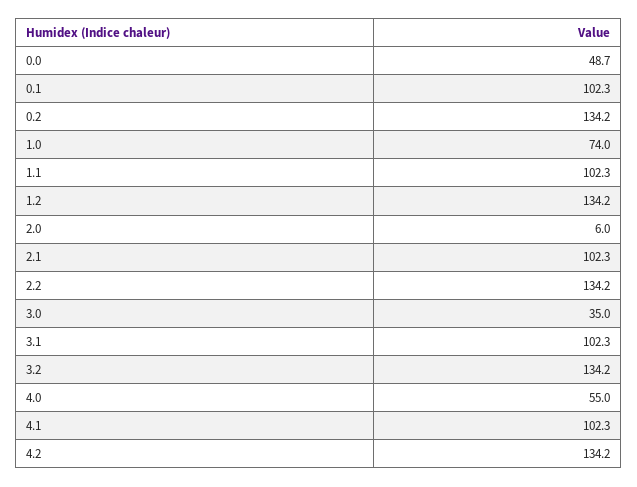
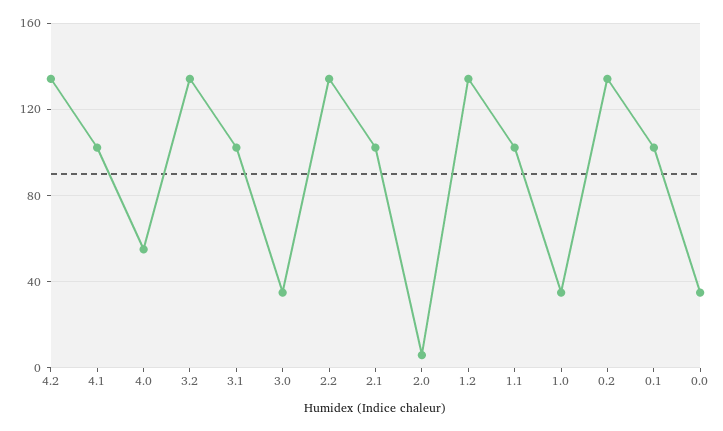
  {
-   "0.0": 48.7,
+   "0.0": 35,
    "0.1": 102.3,
    "0.2": 134.2,
-   "1.0": 74,
+   "1.0": 35,
    "1.1": 102.3,
    "1.2": 134.2,
    "2.0": 6,
    "2.1": 102.3,
    "2.2": 134.2,
    "3.0": 35,
    "3.1": 102.3,
    "3.2": 134.2,
    "4.0": 55,
    "4.1": 102.3,
    "4.2": 134.2
  }

